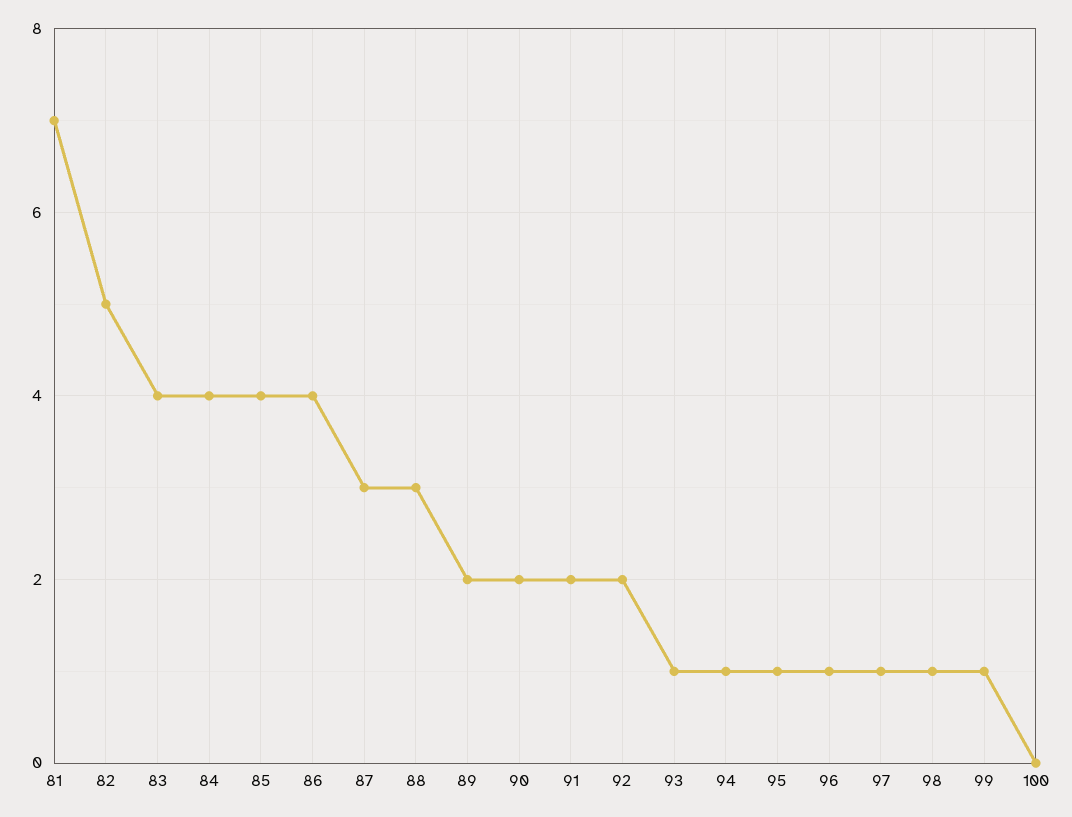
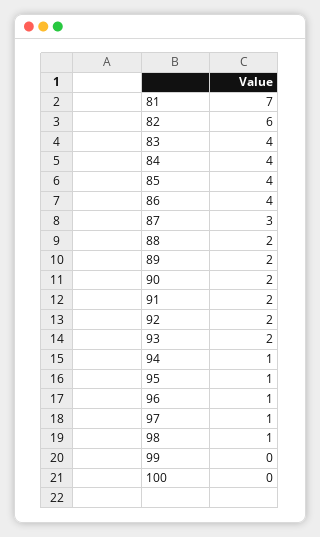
  {
    "81": 7,
-   "82": 5,
+   "82": 6,
    "83": 4,
    "84": 4,
    "85": 4,
    "86": 4,
    "87": 3,
-   "88": 3,
+   "88": 2,
    "89": 2,
    "90": 2,
    "91": 2,
    "92": 2,
-   "93": 1,
+   "93": 2,
    "94": 1,
    "95": 1,
    "96": 1,
    "97": 1,
    "98": 1,
-   "99": 1,
+   "99": 0,
    "100": 0
  }

